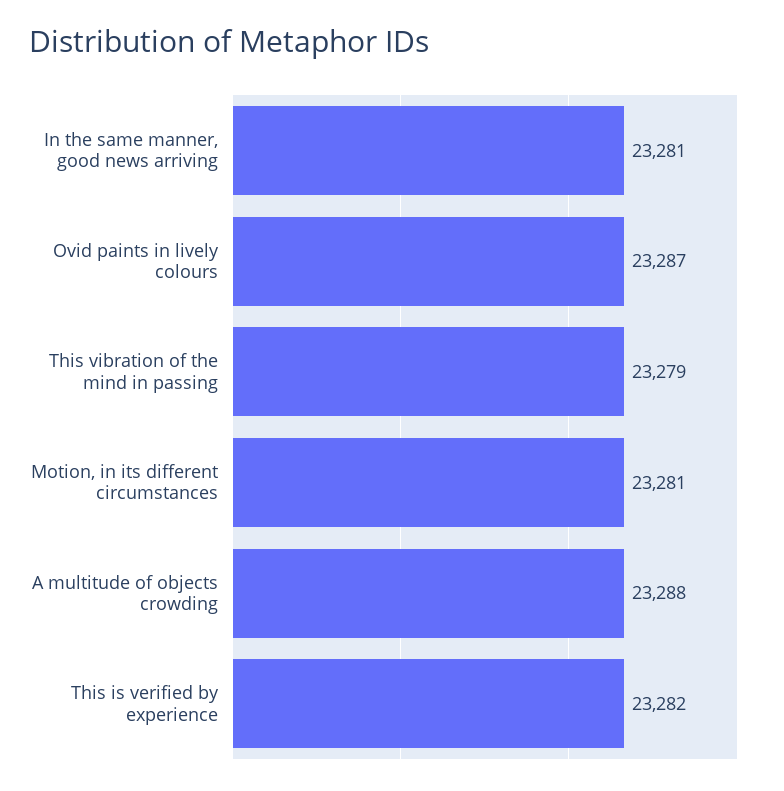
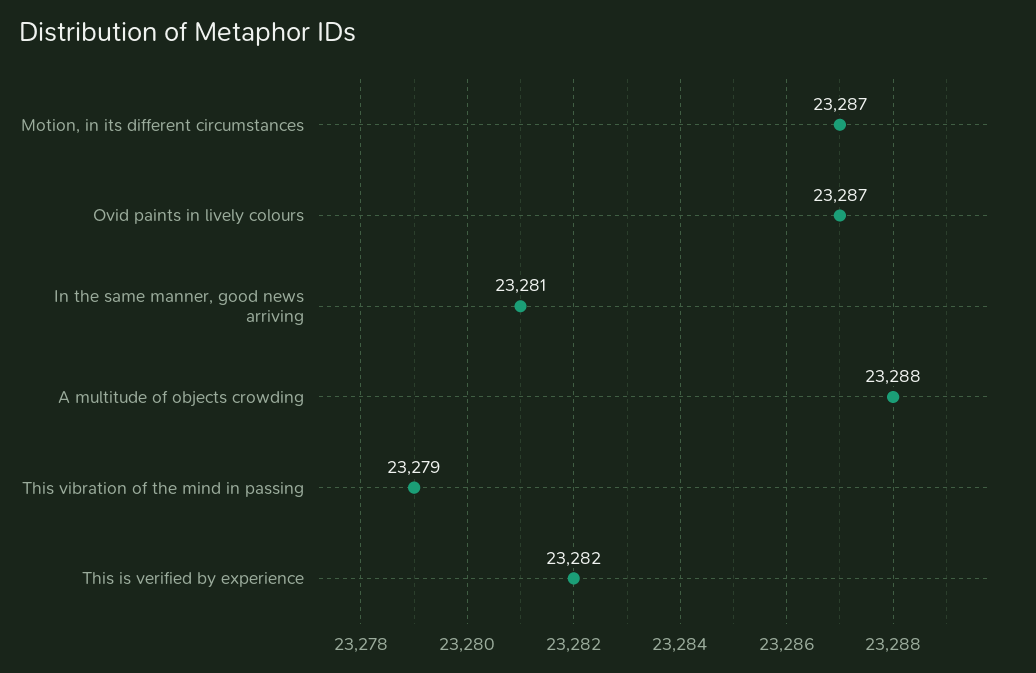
  {
    "In the same manner, good news arriving": 23281,
    "Ovid paints in lively colours": 23287,
    "This vibration of the mind in passing": 23279,
-   "Motion, in its different circumstances": 23281,
+   "Motion, in its different circumstances": 23287,
    "A multitude of objects crowding": 23288,
    "This is verified by experience": 23282
  }

